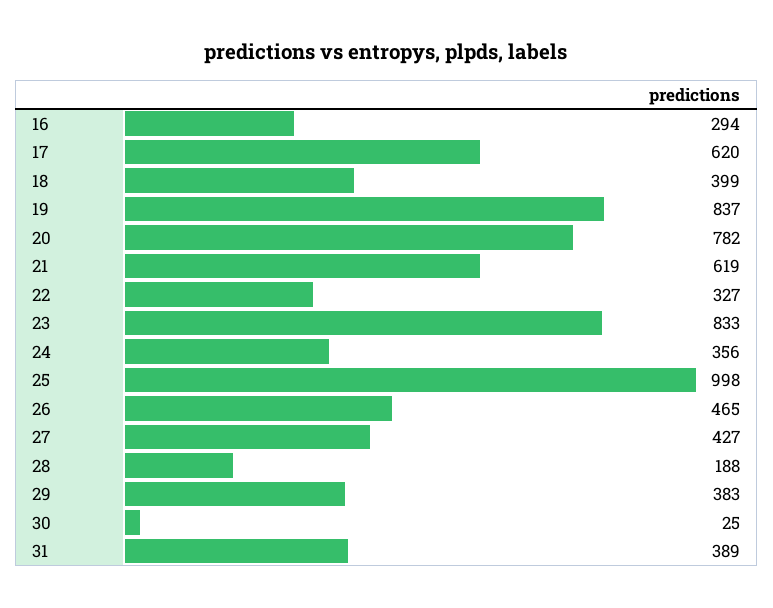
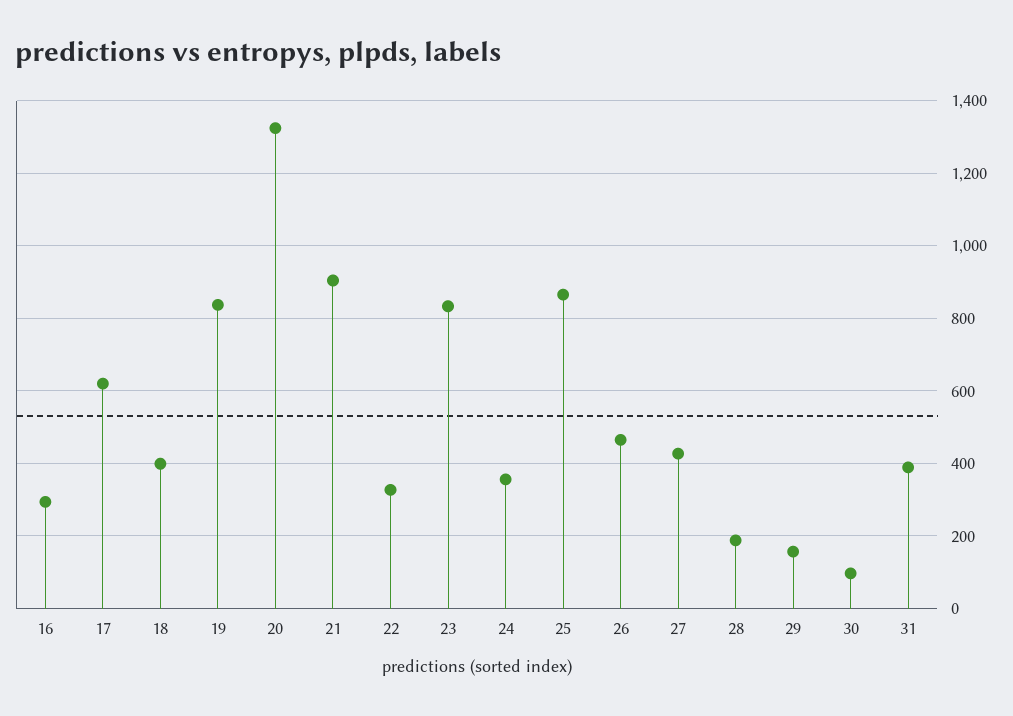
  {
    "16": 294,
    "17": 620,
    "18": 399,
    "19": 837,
-   "20": 782,
+   "20": 1320,
-   "21": 619,
+   "21": 900,
    "22": 327,
    "23": 833,
    "24": 356,
-   "25": 998,
+   "25": 860,
    "26": 465,
    "27": 427,
    "28": 188,
-   "29": 383,
+   "29": 160,
-   "30": 25,
+   "30": 100,
    "31": 389
  }

